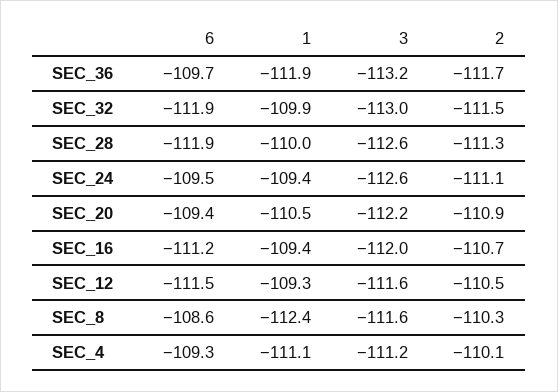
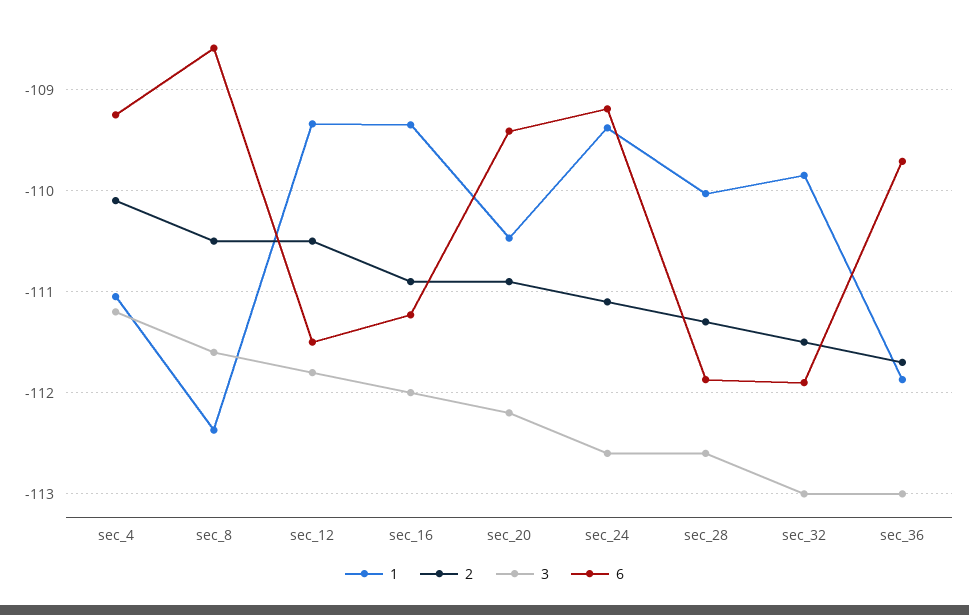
  {
    "6": {
      "SEC_36": -109.7,
      "SEC_32": -111.9,
      "SEC_28": -111.9,
-     "SEC_24": -109.5,
+     "SEC_24": -109.2,
      "SEC_20": -109.4,
      "SEC_16": -111.2,
      "SEC_12": -111.5,
      "SEC_8": -108.6,
      "SEC_4": -109.3
    },
    "1": {
      "SEC_36": -111.9,
      "SEC_32": -109.9,
      "SEC_28": -110,
      "SEC_24": -109.4,
      "SEC_20": -110.5,
      "SEC_16": -109.4,
      "SEC_12": -109.3,
      "SEC_8": -112.4,
      "SEC_4": -111.1
    },
    "3": {
-     "SEC_36": -113.2,
+     "SEC_36": -113,
      "SEC_32": -113,
      "SEC_28": -112.6,
      "SEC_24": -112.6,
      "SEC_20": -112.2,
      "SEC_16": -112,
-     "SEC_12": -111.6,
+     "SEC_12": -111.8,
      "SEC_8": -111.6,
      "SEC_4": -111.2
    },
    "2": {
      "SEC_36": -111.7,
      "SEC_32": -111.5,
      "SEC_28": -111.3,
      "SEC_24": -111.1,
      "SEC_20": -110.9,
-     "SEC_16": -110.7,
+     "SEC_16": -110.9,
      "SEC_12": -110.5,
-     "SEC_8": -110.3,
+     "SEC_8": -110.5,
      "SEC_4": -110.1
    }
  }

